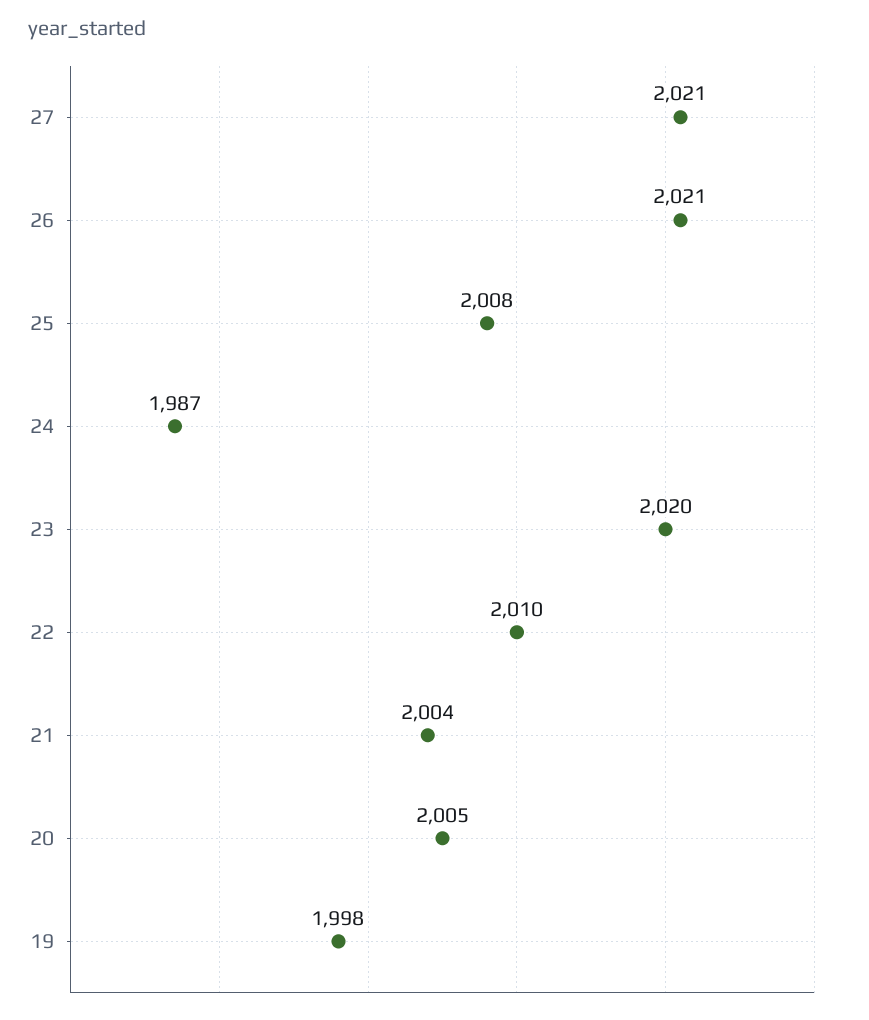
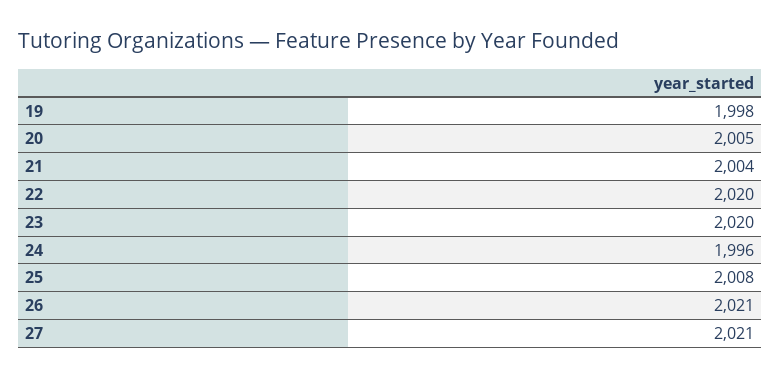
  {
    "27": 2021,
    "26": 2021,
    "25": 2008,
-   "24": 1987,
+   "24": 1996,
    "23": 2020,
-   "22": 2010,
+   "22": 2020,
    "21": 2004,
    "20": 2005,
    "19": 1998
  }

